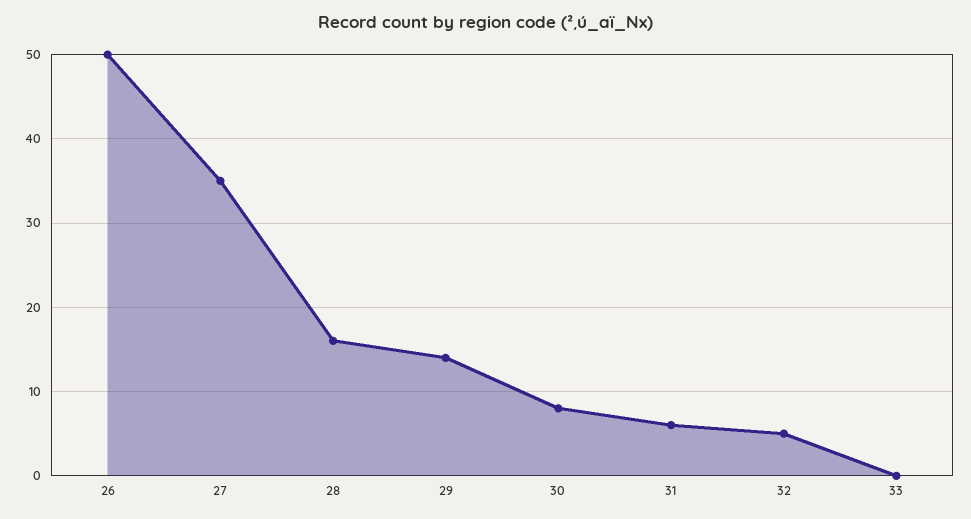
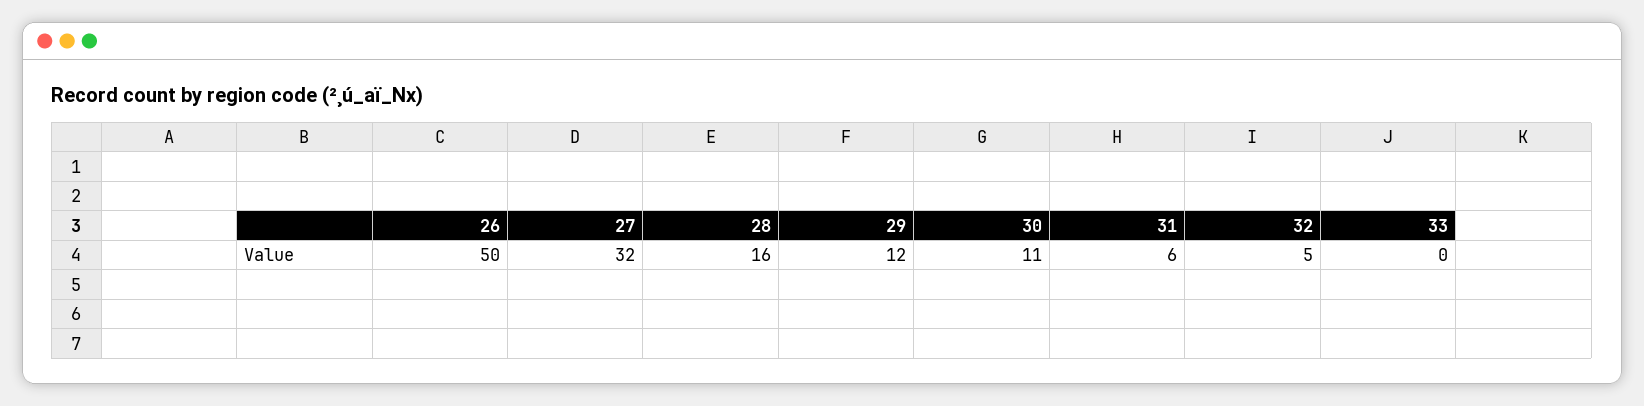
  {
    "26": 50,
-   "27": 35,
+   "27": 32,
    "28": 16,
-   "29": 14,
+   "29": 12,
-   "30": 8,
+   "30": 11,
    "31": 6,
    "32": 5,
    "33": 0
  }

